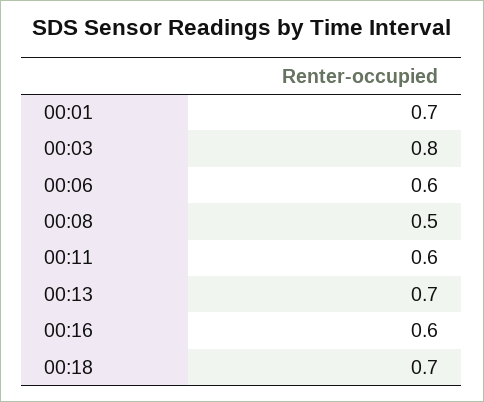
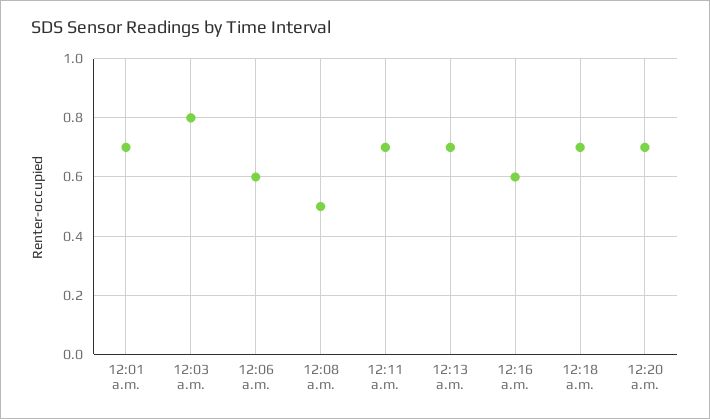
  {
    "00:01": 0.7,
    "00:03": 0.8,
    "00:06": 0.6,
    "00:08": 0.5,
-   "00:11": 0.6,
+   "00:11": 0.7,
    "00:13": 0.7,
    "00:16": 0.6,
-   "00:18": 0.7
+   "00:18": 0.7,
+   "12:20 a.m.": 0.7
  }

